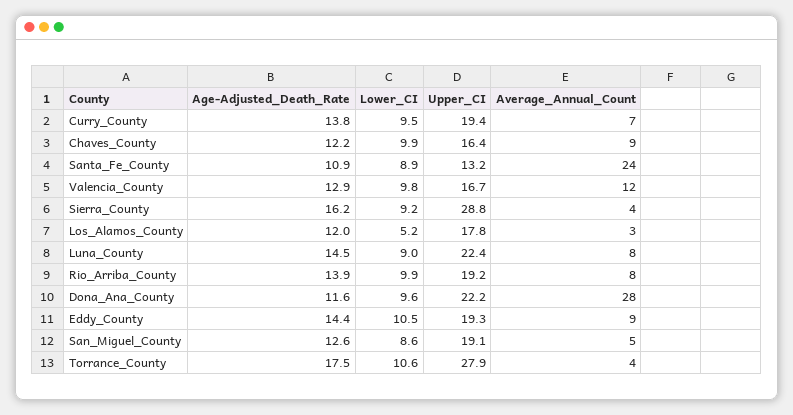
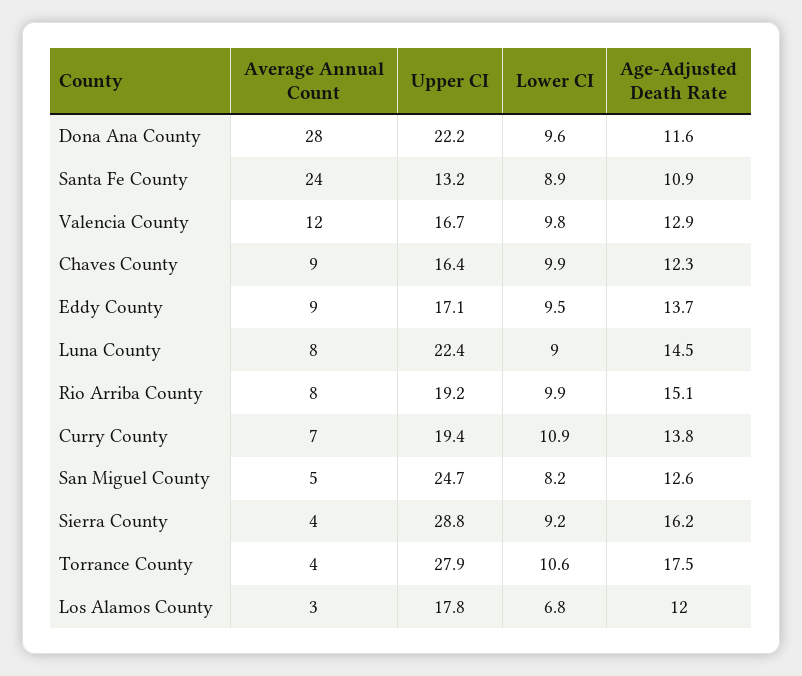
  {
    "Age-Adjusted_Death_Rate": {
      "Curry_County": 13.8,
-     "Chaves_County": 12.2,
+     "Chaves_County": 12.3,
      "Santa_Fe_County": 10.9,
      "Valencia_County": 12.9,
      "Sierra_County": 16.2,
      "Los_Alamos_County": 12,
      "Luna_County": 14.5,
-     "Rio_Arriba_County": 13.9,
+     "Rio_Arriba_County": 15.1,
      "Dona_Ana_County": 11.6,
-     "Eddy_County": 14.4,
+     "Eddy_County": 13.7,
      "San_Miguel_County": 12.6,
      "Torrance_County": 17.5
    },
    "Lower_CI": {
-     "Curry_County": 9.5,
+     "Curry_County": 10.9,
      "Chaves_County": 9.9,
      "Santa_Fe_County": 8.9,
      "Valencia_County": 9.8,
      "Sierra_County": 9.2,
-     "Los_Alamos_County": 5.2,
+     "Los_Alamos_County": 6.8,
      "Luna_County": 9,
      "Rio_Arriba_County": 9.9,
      "Dona_Ana_County": 9.6,
-     "Eddy_County": 10.5,
+     "Eddy_County": 9.5,
-     "San_Miguel_County": 8.6,
+     "San_Miguel_County": 8.2,
      "Torrance_County": 10.6
    },
    "Upper_CI": {
      "Curry_County": 19.4,
      "Chaves_County": 16.4,
      "Santa_Fe_County": 13.2,
      "Valencia_County": 16.7,
      "Sierra_County": 28.8,
      "Los_Alamos_County": 17.8,
      "Luna_County": 22.4,
      "Rio_Arriba_County": 19.2,
      "Dona_Ana_County": 22.2,
-     "Eddy_County": 19.3,
+     "Eddy_County": 17.1,
-     "San_Miguel_County": 19.1,
+     "San_Miguel_County": 24.7,
      "Torrance_County": 27.9
    },
    "Average_Annual_Count": {
      "Curry_County": 7,
      "Chaves_County": 9,
      "Santa_Fe_County": 24,
      "Valencia_County": 12,
      "Sierra_County": 4,
      "Los_Alamos_County": 3,
      "Luna_County": 8,
      "Rio_Arriba_County": 8,
      "Dona_Ana_County": 28,
      "Eddy_County": 9,
      "San_Miguel_County": 5,
      "Torrance_County": 4
    }
  }

